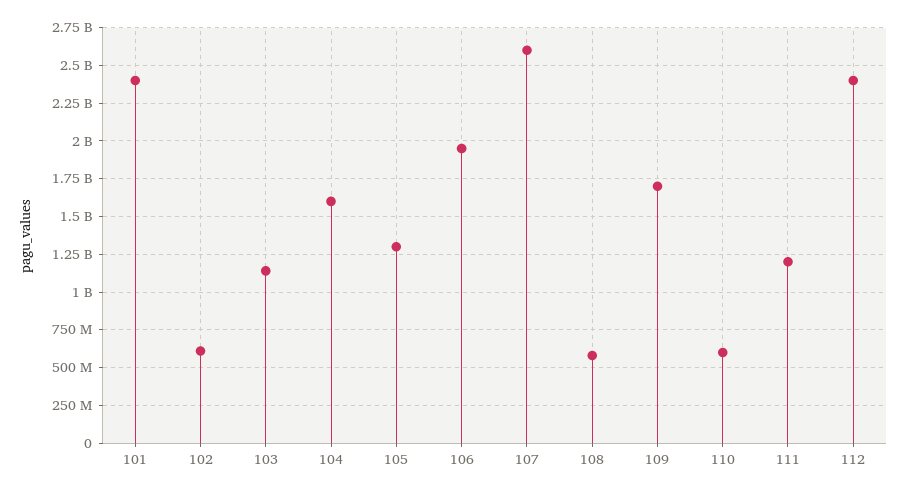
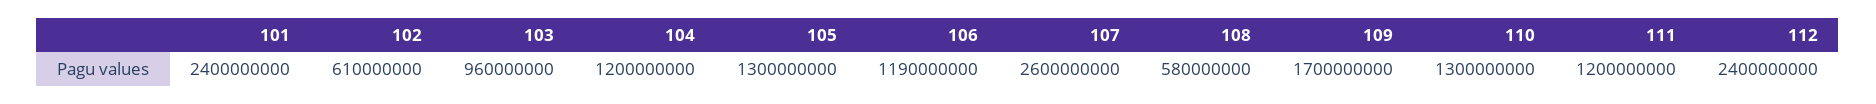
  {
    "101": 2400000000,
    "102": 610000000,
-   "103": 1150000000,
+   "103": 960000000,
-   "104": 1600000000,
+   "104": 1200000000,
    "105": 1300000000,
-   "106": 1950000000,
+   "106": 1190000000,
    "107": 2600000000,
    "108": 580000000,
    "109": 1700000000,
-   "110": 600000000,
+   "110": 1300000000,
    "111": 1200000000,
    "112": 2400000000
  }

